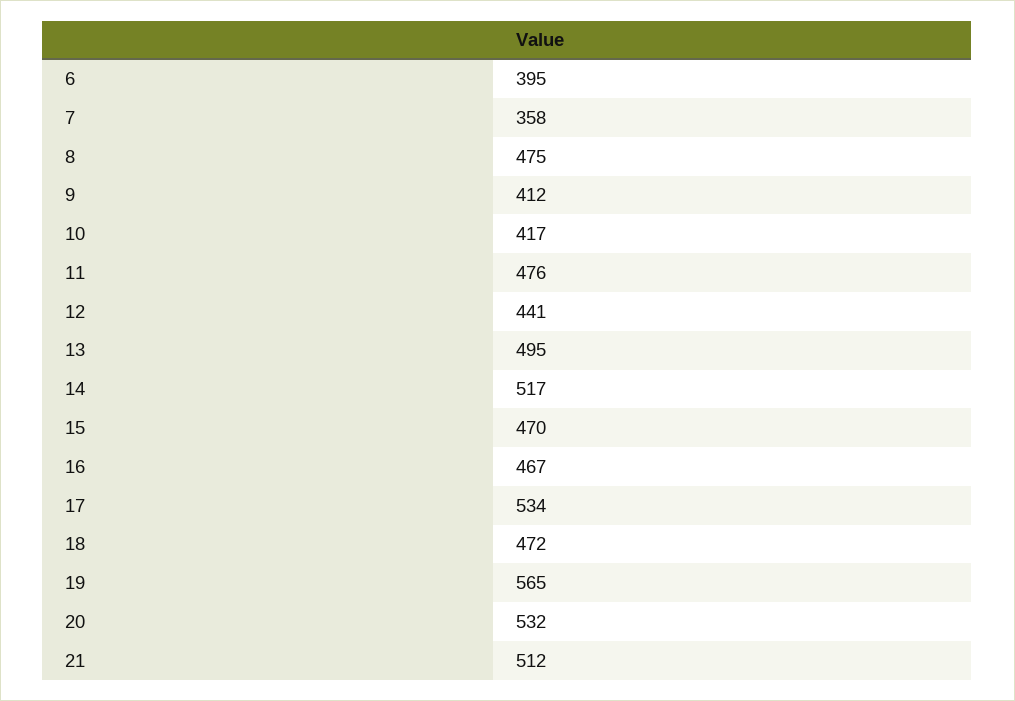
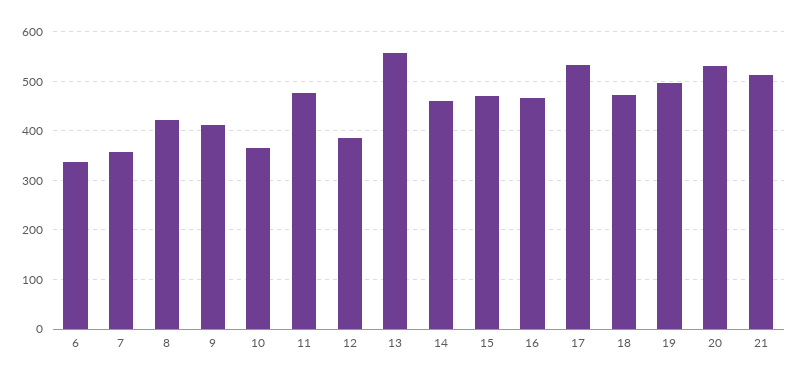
  {
-   "6": 395,
+   "6": 340,
    "7": 358,
-   "8": 475,
+   "8": 420,
    "9": 412,
-   "10": 417,
+   "10": 360,
    "11": 476,
-   "12": 441,
+   "12": 380,
-   "13": 495,
+   "13": 560,
-   "14": 517,
+   "14": 460,
    "15": 470,
    "16": 467,
    "17": 534,
    "18": 472,
-   "19": 565,
+   "19": 500,
    "20": 532,
    "21": 512
  }

